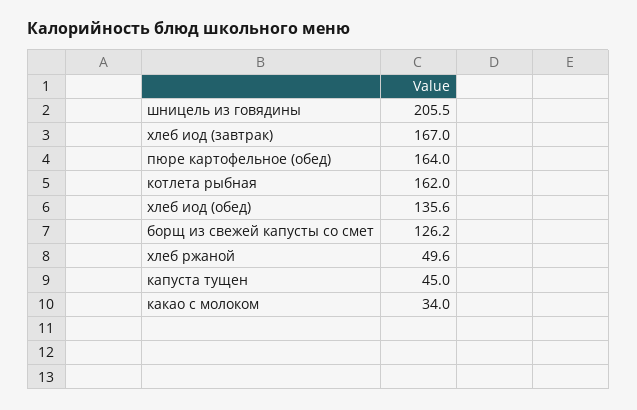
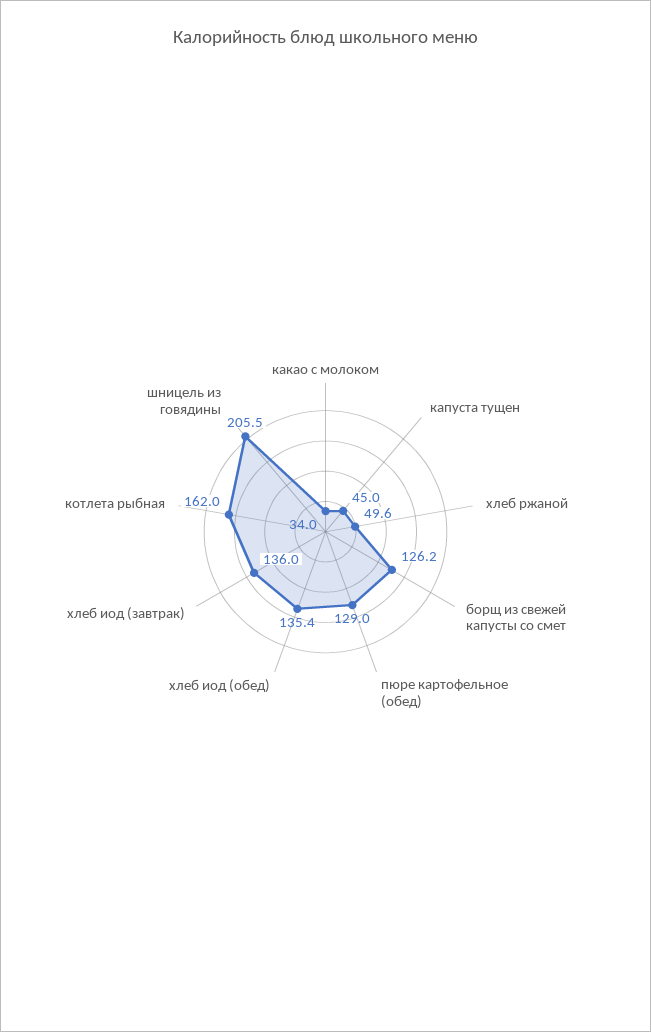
  {
    "шницель из говядины": 205.5,
-   "хлеб иод (завтрак)": 167,
+   "хлеб иод (завтрак)": 136,
-   "пюре картофельное (обед)": 164,
+   "пюре картофельное (обед)": 129,
    "котлета рыбная": 162,
-   "хлеб иод (обед)": 135.6,
+   "хлеб иод (обед)": 135.4,
    "борщ из свежей капусты со смет": 126.2,
    "хлеб ржаной": 49.6,
    "капуста тущен": 45,
    "какао с молоком": 34
  }

